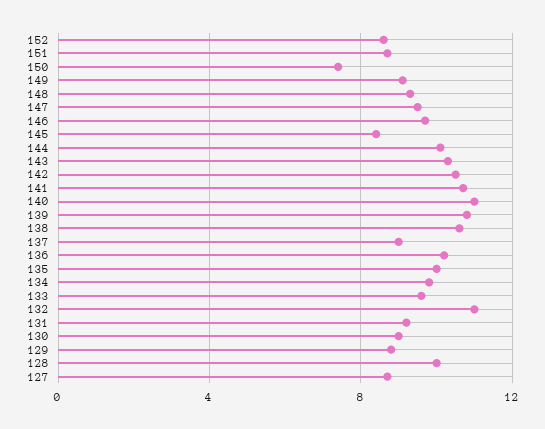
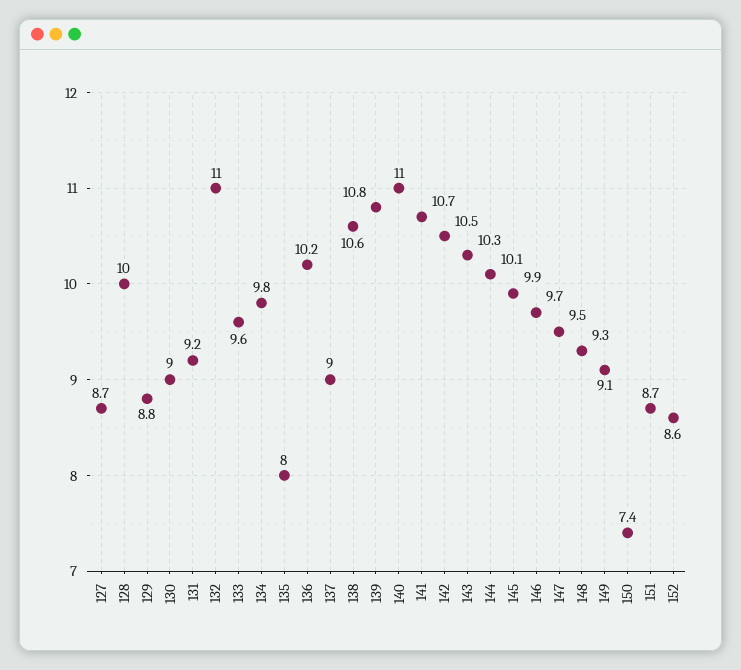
  {
    "152": 8.6,
    "151": 8.7,
    "150": 7.4,
    "149": 9.1,
    "148": 9.3,
    "147": 9.5,
    "146": 9.7,
-   "145": 8.5,
+   "145": 9.9,
    "144": 10.1,
    "143": 10.3,
    "142": 10.5,
    "141": 10.7,
    "140": 11,
    "139": 10.8,
    "138": 10.6,
    "137": 9,
    "136": 10.2,
-   "135": 10,
+   "135": 8,
    "134": 9.8,
    "133": 9.6,
    "132": 11,
    "131": 9.2,
    "130": 9,
    "129": 8.8,
    "128": 10,
    "127": 8.7
  }

